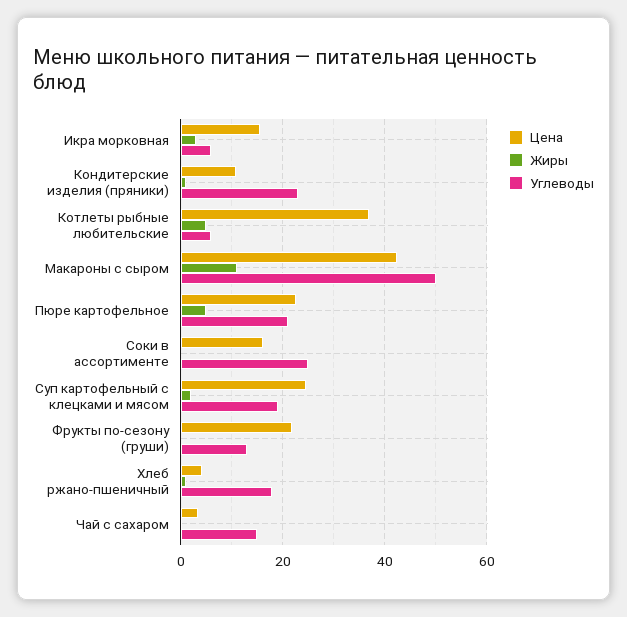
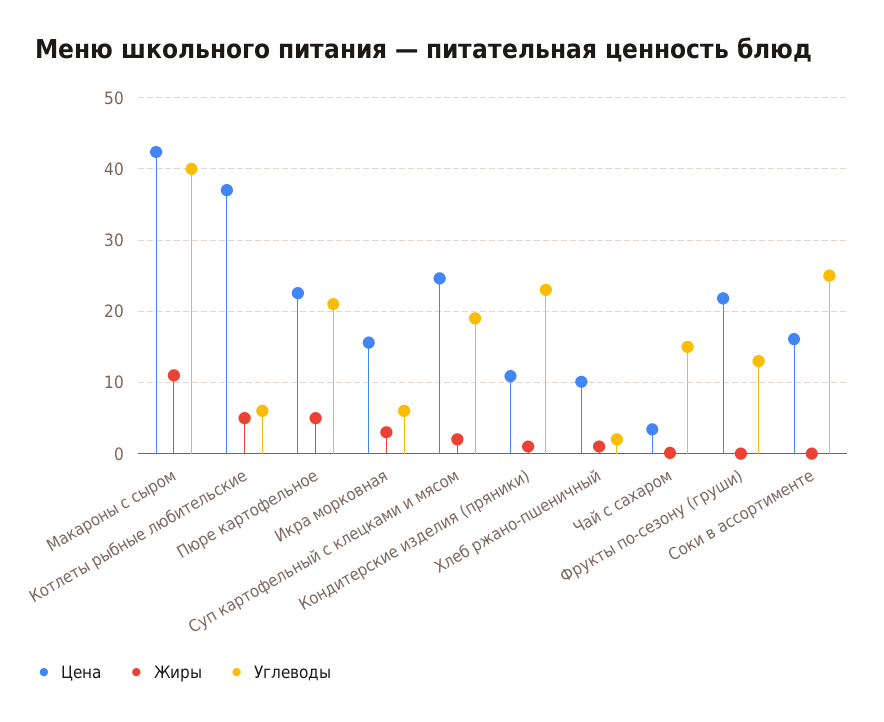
  {
    "Цена": {
      "Икра морковная": 16,
      "Кондитерские изделия (пряники)": 11,
      "Котлеты рыбные любительские": 37,
      "Макароны с сыром": 42,
      "Пюре картофельное": 23,
      "Соки в ассортименте": 16,
      "Суп картофельный с клецками и мясом": 25,
      "Фрукты по-сезону (груши)": 22,
-     "Хлеб ржано-пшеничный": 4,
+     "Хлеб ржано-пшеничный": 10,
      "Чай с сахаром": 3
    },
    "Жиры": {
      "Икра морковная": 3,
      "Кондитерские изделия (пряники)": 1,
      "Котлеты рыбные любительские": 5,
      "Макароны с сыром": 11,
      "Пюре картофельное": 5,
      "Соки в ассортименте": 0,
      "Суп картофельный с клецками и мясом": 2,
      "Фрукты по-сезону (груши)": 0,
      "Хлеб ржано-пшеничный": 1,
      "Чай с сахаром": 0
    },
    "Углеводы": {
      "Икра морковная": 6,
      "Кондитерские изделия (пряники)": 23,
      "Котлеты рыбные любительские": 6,
-     "Макароны с сыром": 50,
+     "Макароны с сыром": 40,
      "Пюре картофельное": 21,
      "Соки в ассортименте": 25,
      "Суп картофельный с клецками и мясом": 19,
      "Фрукты по-сезону (груши)": 13,
-     "Хлеб ржано-пшеничный": 18,
+     "Хлеб ржано-пшеничный": 2,
      "Чай с сахаром": 15
    }
  }

